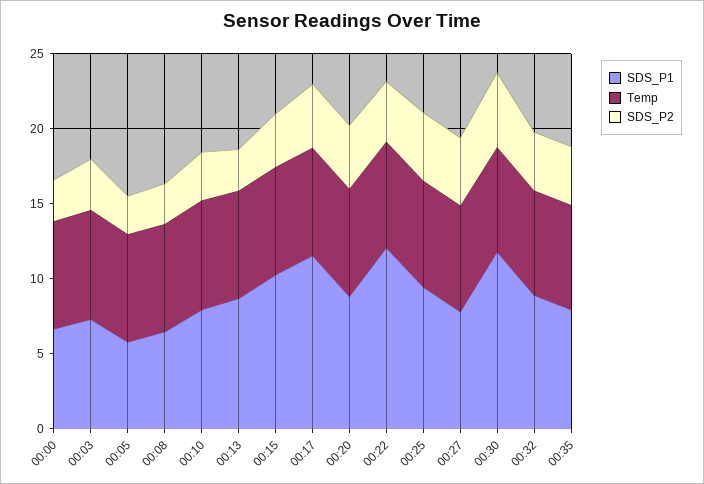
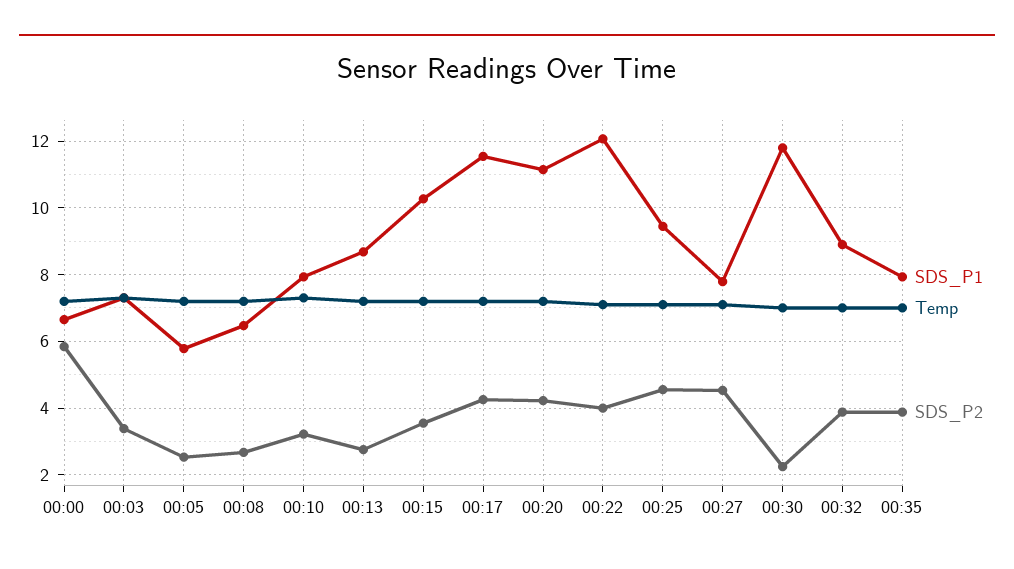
  {
    "SDS_P1": {
      "00:00": 6.6,
      "00:03": 7.4,
      "00:05": 5.8,
      "00:08": 6.4,
      "00:10": 8,
      "00:13": 8.6,
      "00:15": 10.2,
      "00:17": 11.6,
-     "00:20": 9,
+     "00:20": 11.2,
      "00:22": 12,
      "00:25": 9.4,
      "00:27": 7.8,
      "00:30": 11.8,
      "00:32": 9,
      "00:35": 8
    },
    "Temp": {
      "00:00": 7.2,
      "00:03": 7.4,
      "00:05": 7.2,
      "00:08": 7.2,
      "00:10": 7.4,
      "00:13": 7.2,
      "00:15": 7.2,
      "00:17": 7.2,
      "00:20": 7.2,
      "00:22": 7.2,
      "00:25": 7.2,
      "00:27": 7.2,
      "00:30": 7,
      "00:32": 7,
      "00:35": 7
    },
    "SDS_P2": {
-     "00:00": 3,
+     "00:00": 5.8,
      "00:03": 3.4,
      "00:05": 2.6,
      "00:08": 2.6,
      "00:10": 3.2,
      "00:13": 2.8,
      "00:15": 3.6,
      "00:17": 4.2,
      "00:20": 4.2,
      "00:22": 4,
      "00:25": 4.6,
      "00:27": 4.6,
-     "00:30": 5,
+     "00:30": 2.2,
      "00:32": 3.8,
      "00:35": 3.8
    }
  }

